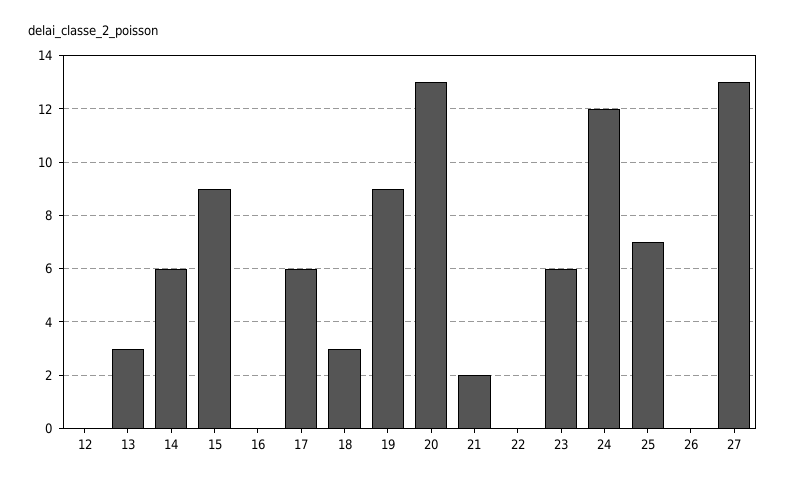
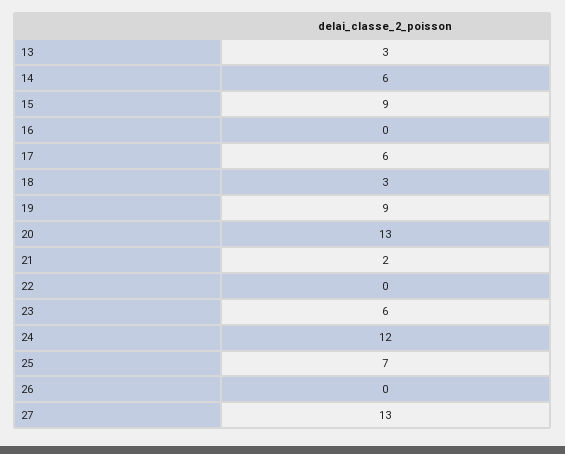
  {
-   "12": 0,
    "13": 3,
    "14": 6,
    "15": 9,
    "16": 0,
    "17": 6,
    "18": 3,
    "19": 9,
    "20": 13,
    "21": 2,
    "22": 0,
    "23": 6,
    "24": 12,
    "25": 7,
    "26": 0,
    "27": 13
  }

